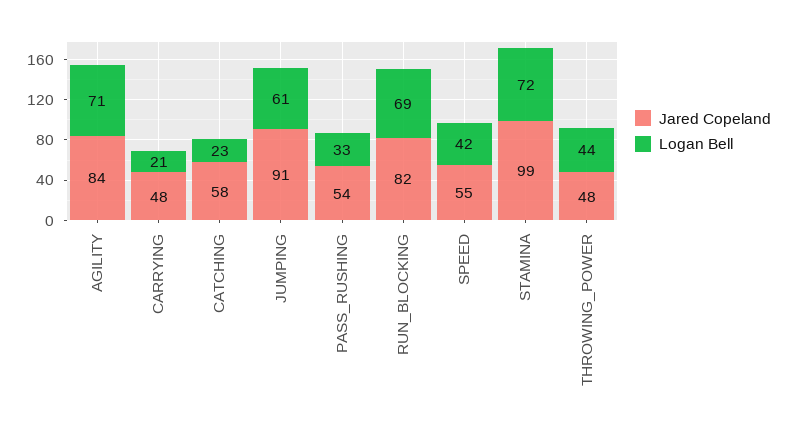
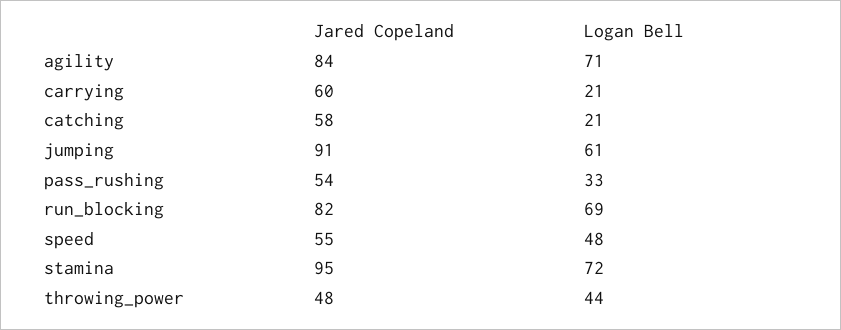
  {
    "Jared Copeland": {
      "AGILITY": 84,
-     "CARRYING": 48,
+     "CARRYING": 60,
      "CATCHING": 58,
      "JUMPING": 91,
      "PASS_RUSHING": 54,
      "RUN_BLOCKING": 82,
      "SPEED": 55,
-     "STAMINA": 99,
+     "STAMINA": 95,
      "THROWING_POWER": 48
    },
    "Logan Bell": {
      "AGILITY": 71,
      "CARRYING": 21,
-     "CATCHING": 23,
+     "CATCHING": 21,
      "JUMPING": 61,
      "PASS_RUSHING": 33,
      "RUN_BLOCKING": 69,
-     "SPEED": 42,
+     "SPEED": 48,
      "STAMINA": 72,
      "THROWING_POWER": 44
    }
  }

